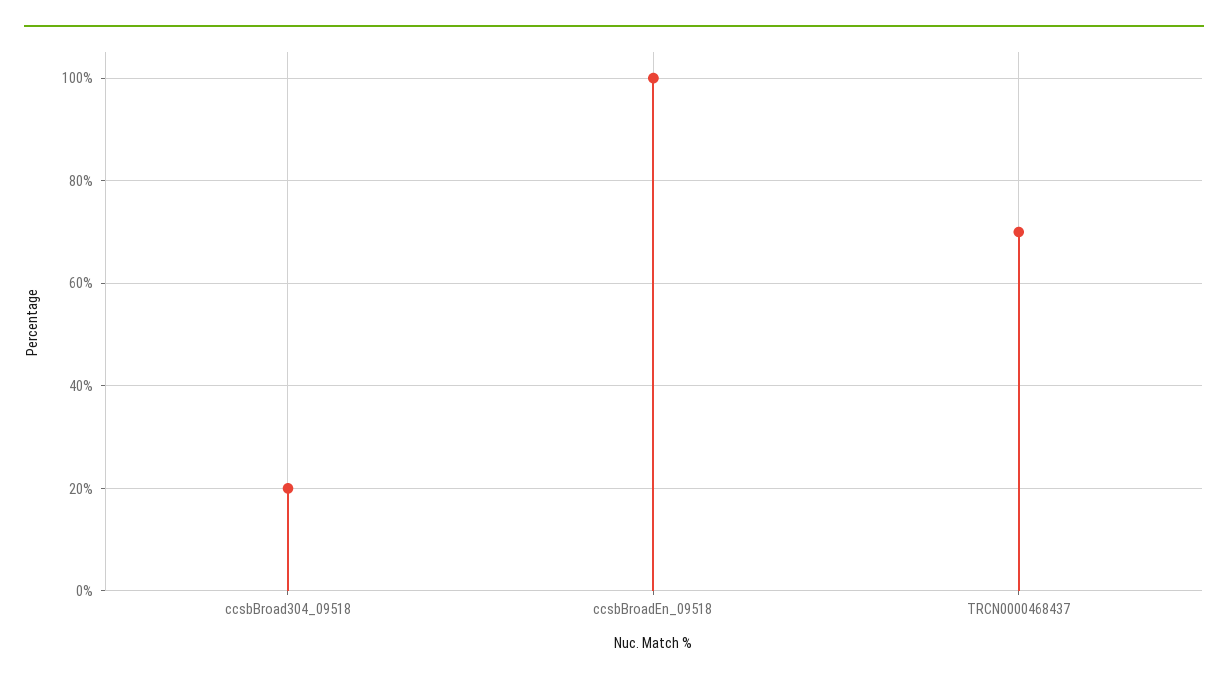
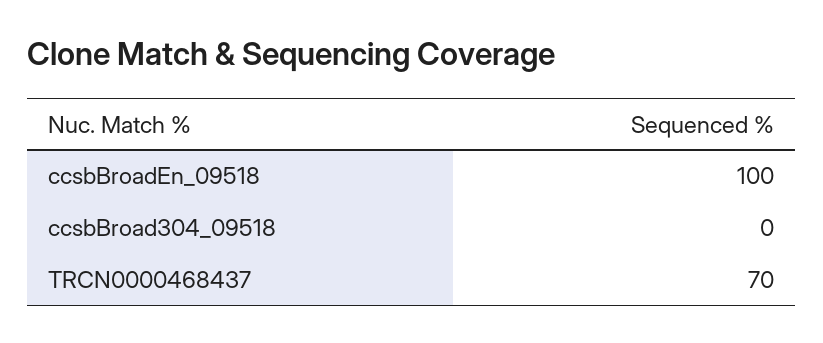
  {
-   "ccsbBroad304_09518": 20,
+   "ccsbBroad304_09518": 0,
    "ccsbBroadEn_09518": 100,
    "TRCN0000468437": 70
  }

